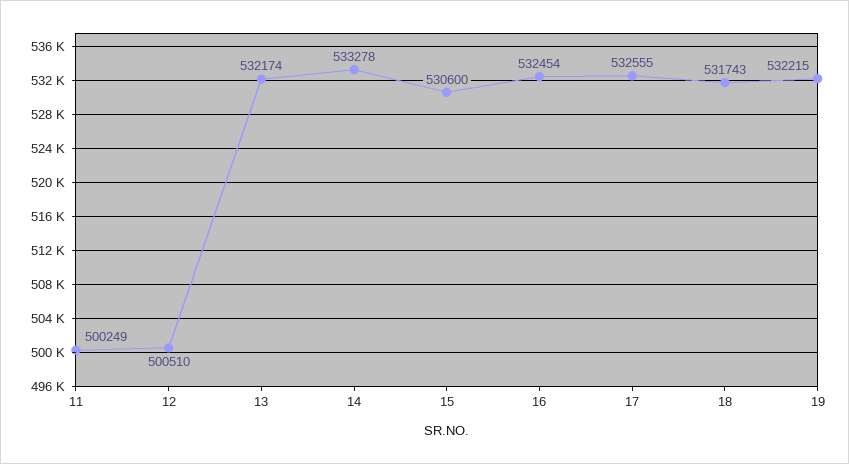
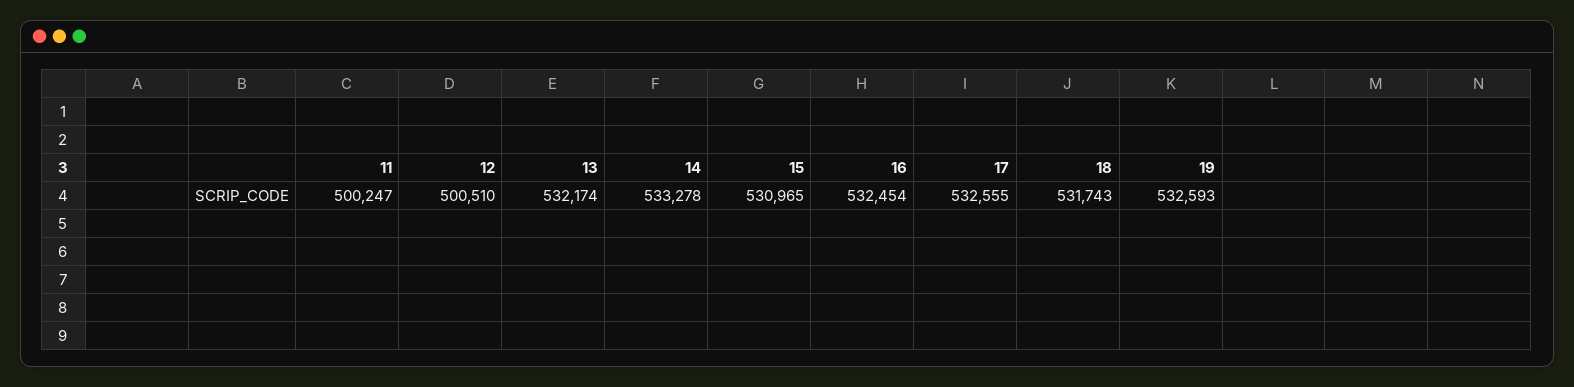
  {
-   "11": 500249,
+   "11": 500247,
    "12": 500510,
    "13": 532174,
    "14": 533278,
-   "15": 530600,
+   "15": 530965,
    "16": 532454,
    "17": 532555,
    "18": 531743,
-   "19": 532215
+   "19": 532593
  }

